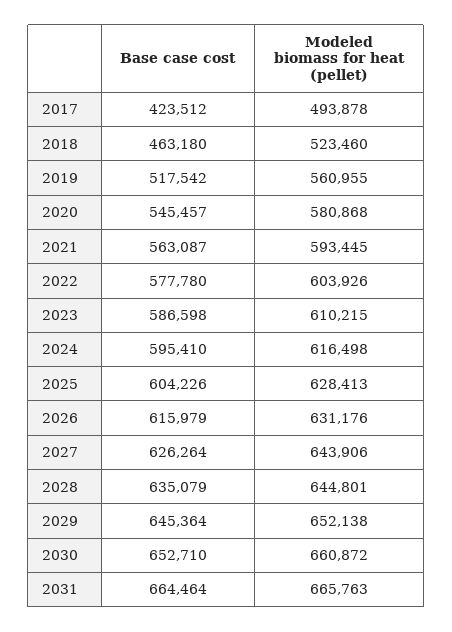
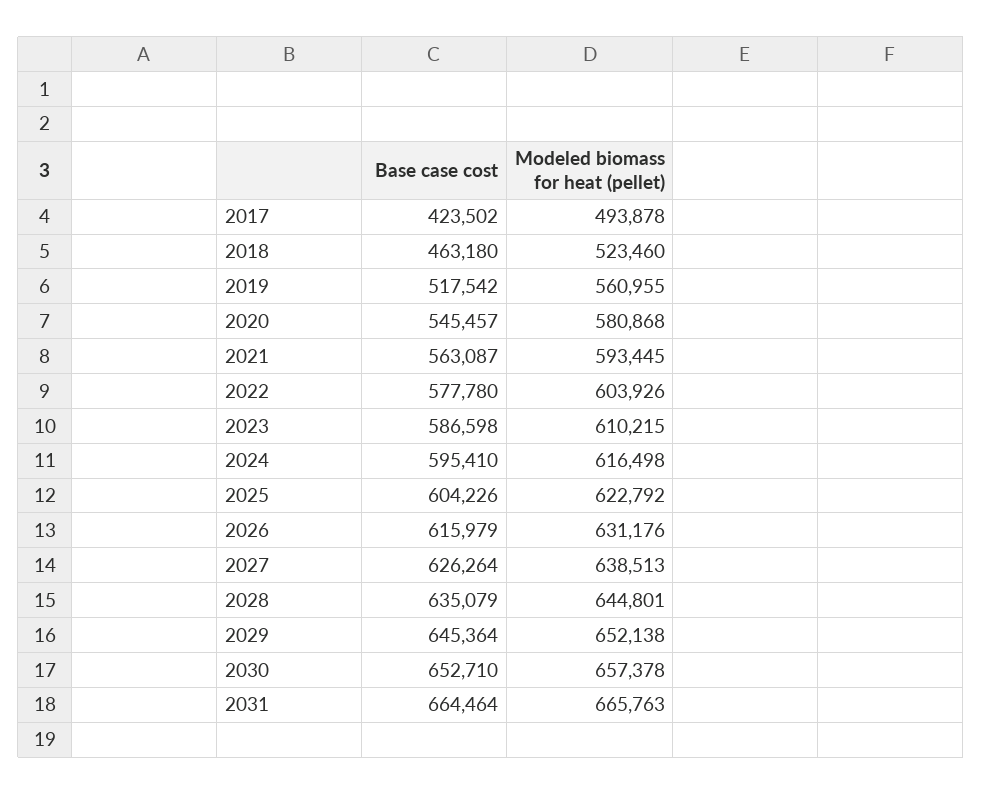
  {
    "Base case cost": {
-     "2017": 423512,
+     "2017": 423502,
      "2018": 463180,
      "2019": 517542,
      "2020": 545457,
      "2021": 563087,
      "2022": 577780,
      "2023": 586598,
      "2024": 595410,
      "2025": 604226,
      "2026": 615979,
      "2027": 626264,
      "2028": 635079,
      "2029": 645364,
      "2030": 652710,
      "2031": 664464
    },
    "Modeled biomass for heat (pellet)": {
      "2017": 493878,
      "2018": 523460,
      "2019": 560955,
      "2020": 580868,
      "2021": 593445,
      "2022": 603926,
      "2023": 610215,
      "2024": 616498,
-     "2025": 628413,
+     "2025": 622792,
      "2026": 631176,
-     "2027": 643906,
+     "2027": 638513,
      "2028": 644801,
      "2029": 652138,
-     "2030": 660872,
+     "2030": 657378,
      "2031": 665763
    }
  }

